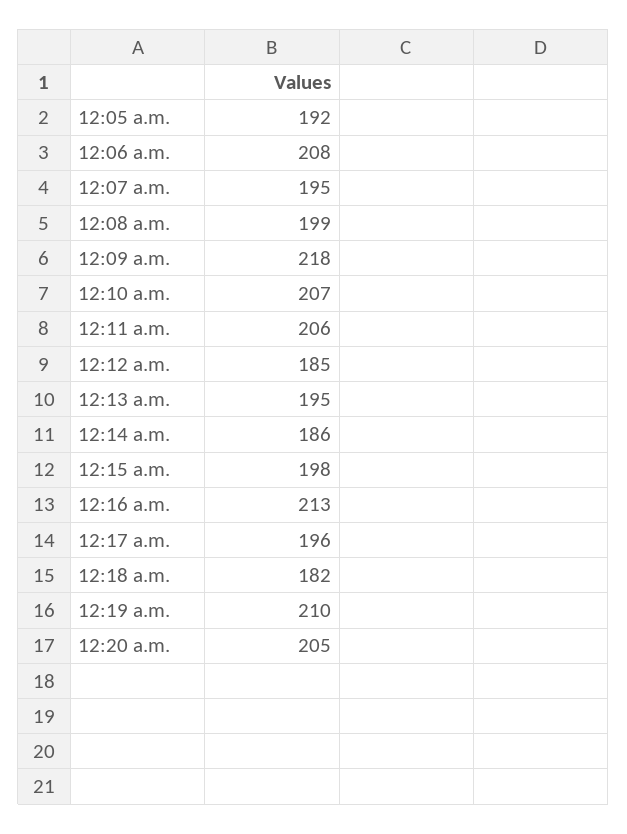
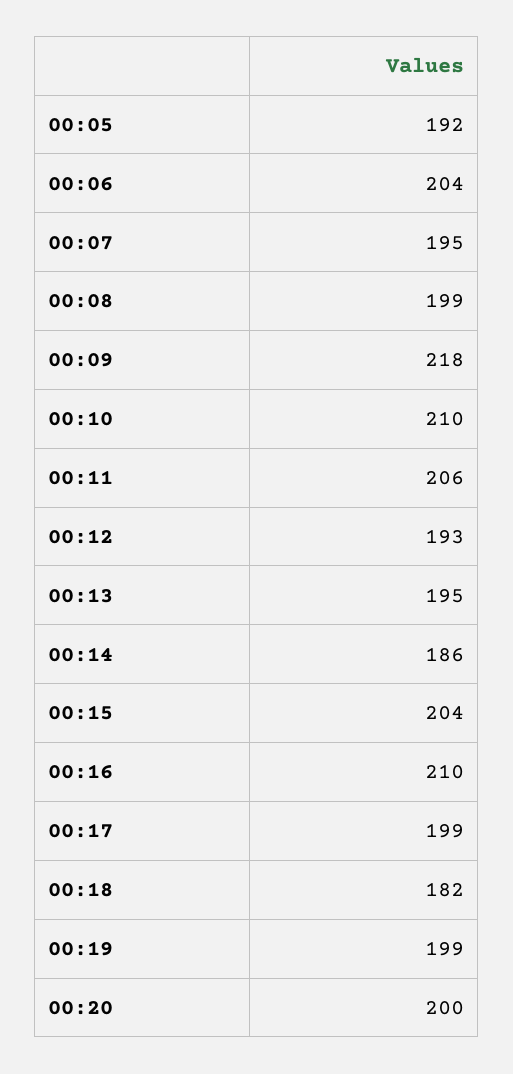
  {
    "12:05 a.m.": 192,
-   "12:06 a.m.": 208,
+   "12:06 a.m.": 204,
    "12:07 a.m.": 195,
    "12:08 a.m.": 199,
    "12:09 a.m.": 218,
-   "12:10 a.m.": 207,
+   "12:10 a.m.": 210,
    "12:11 a.m.": 206,
-   "12:12 a.m.": 185,
+   "12:12 a.m.": 193,
    "12:13 a.m.": 195,
    "12:14 a.m.": 186,
-   "12:15 a.m.": 198,
+   "12:15 a.m.": 204,
-   "12:16 a.m.": 213,
+   "12:16 a.m.": 210,
-   "12:17 a.m.": 196,
+   "12:17 a.m.": 199,
    "12:18 a.m.": 182,
-   "12:19 a.m.": 210,
+   "12:19 a.m.": 199,
-   "12:20 a.m.": 205
+   "12:20 a.m.": 200
  }

